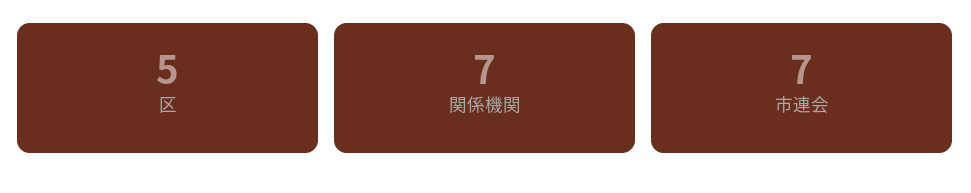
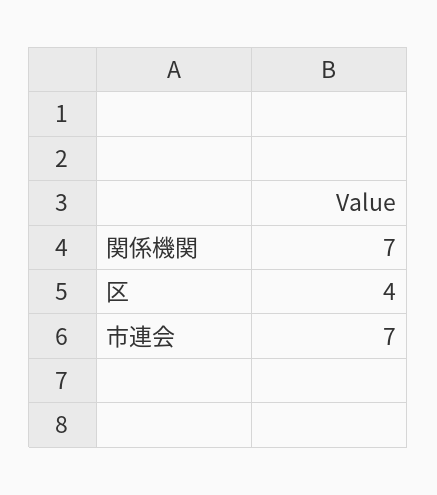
  {
-   "区": 5,
+   "区": 4,
    "関係機関": 7,
    "市連会": 7
  }

